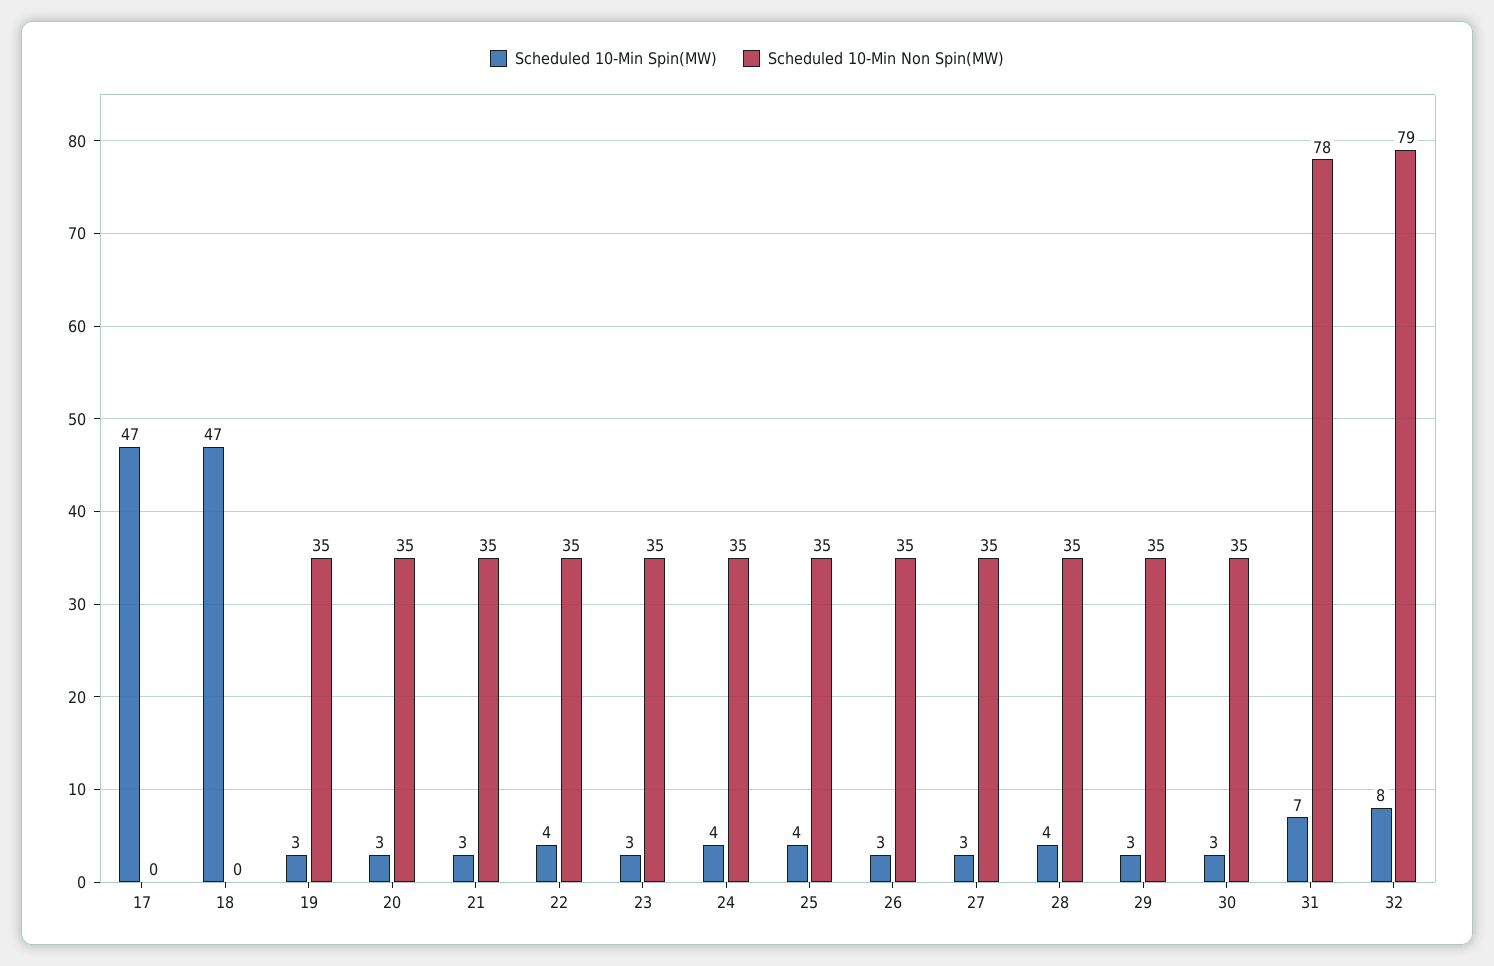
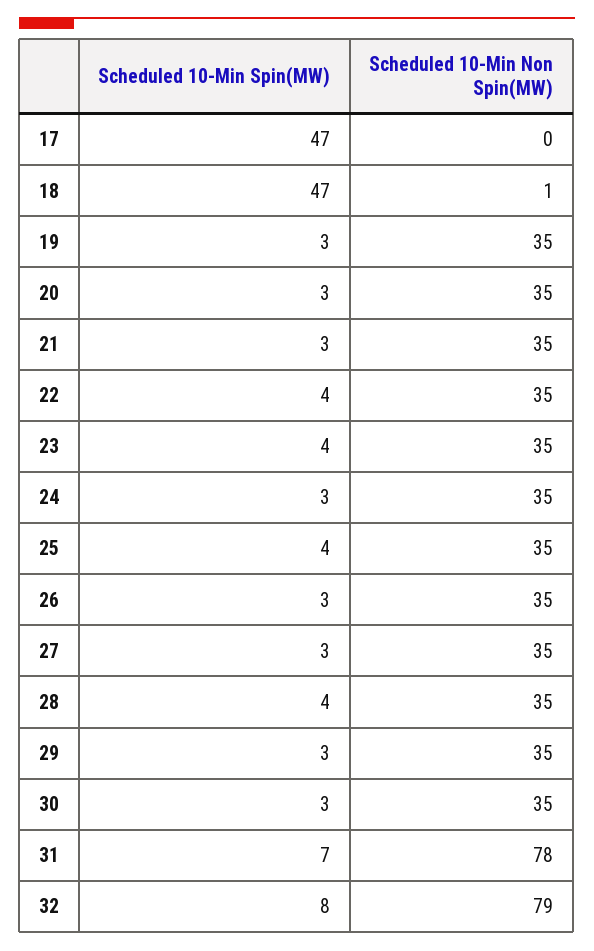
  {
    "Scheduled 10-Min Spin(MW)": {
      "17": 47,
      "18": 47,
      "19": 3,
      "20": 3,
      "21": 3,
      "22": 4,
-     "23": 3,
+     "23": 4,
-     "24": 4,
+     "24": 3,
      "25": 4,
      "26": 3,
      "27": 3,
      "28": 4,
      "29": 3,
      "30": 3,
      "31": 7,
      "32": 8
    },
    "Scheduled 10-Min Non Spin(MW)": {
      "17": 0,
-     "18": 0,
+     "18": 1,
      "19": 35,
      "20": 35,
      "21": 35,
      "22": 35,
      "23": 35,
      "24": 35,
      "25": 35,
      "26": 35,
      "27": 35,
      "28": 35,
      "29": 35,
      "30": 35,
      "31": 78,
      "32": 79
    }
  }

